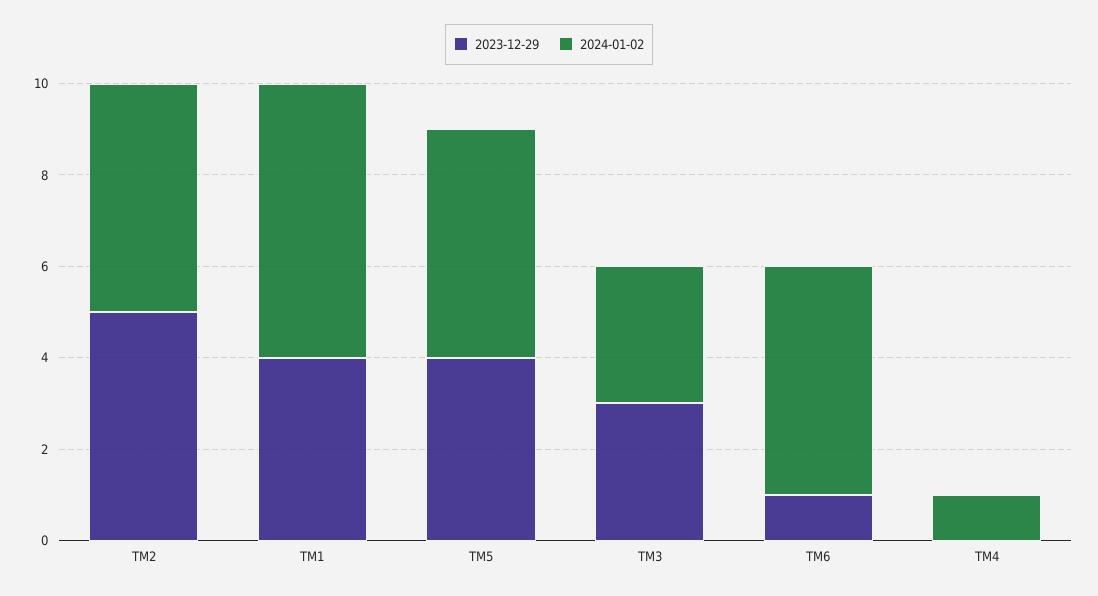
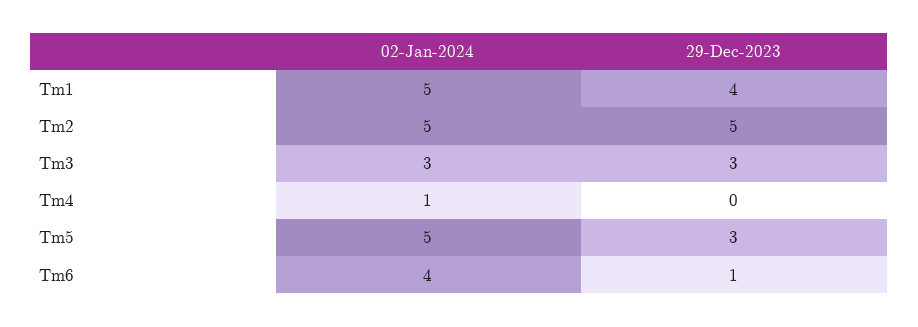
  {
    "2023-12-29": {
      "TM2": 5,
      "TM1": 4,
-     "TM5": 4,
+     "TM5": 3,
      "TM3": 3,
      "TM6": 1,
      "TM4": 0
    },
    "2024-01-02": {
      "TM2": 5,
-     "TM1": 6,
+     "TM1": 5,
      "TM5": 5,
      "TM3": 3,
-     "TM6": 5,
+     "TM6": 4,
      "TM4": 1
    }
  }

